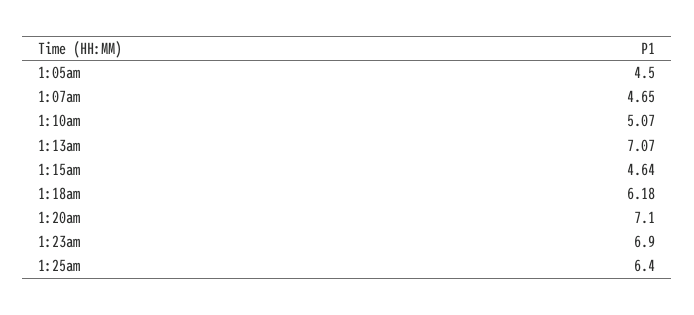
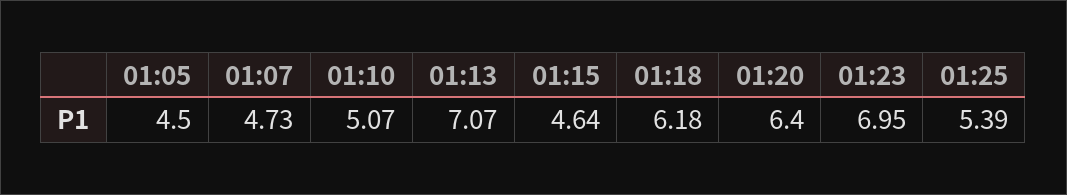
  {
    "1:05am": 4.5,
-   "1:07am": 4.65,
+   "1:07am": 4.73,
    "1:10am": 5.07,
    "1:13am": 7.07,
    "1:15am": 4.64,
    "1:18am": 6.18,
-   "1:20am": 7.1,
+   "1:20am": 6.4,
-   "1:23am": 6.9,
+   "1:23am": 6.95,
-   "1:25am": 6.4
+   "1:25am": 5.39
  }

